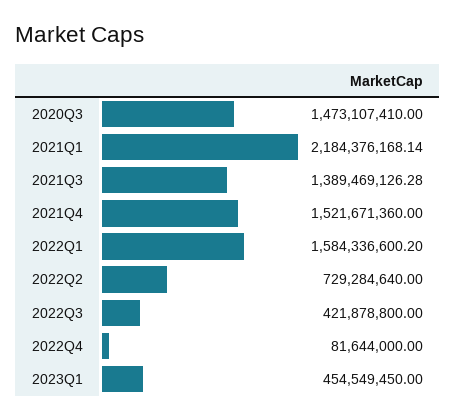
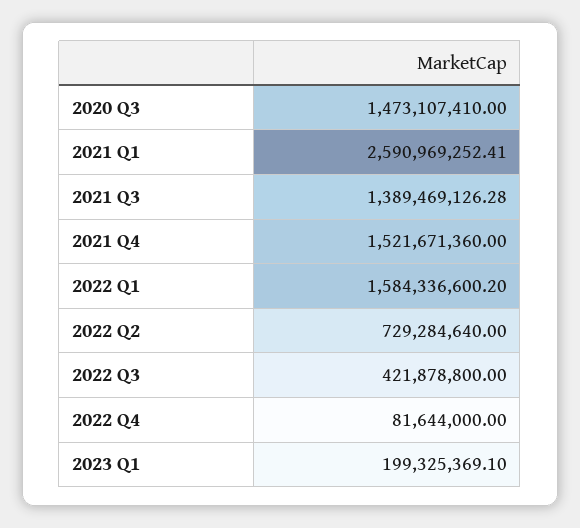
  {
    "2020Q3": 1473107410,
-   "2021Q1": 2184376168.14,
+   "2021Q1": 2590969252.41,
    "2021Q3": 1389469126.28,
    "2021Q4": 1521671360,
    "2022Q1": 1584336600.2,
    "2022Q2": 729284640,
    "2022Q3": 421878800,
    "2022Q4": 81644000,
-   "2023Q1": 454549450
+   "2023Q1": 199325369.1
  }

